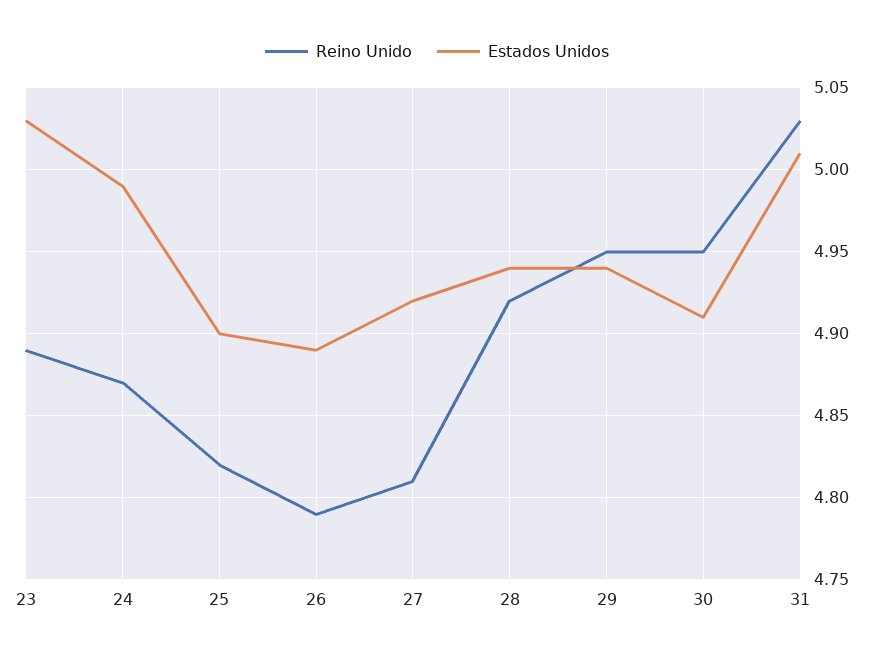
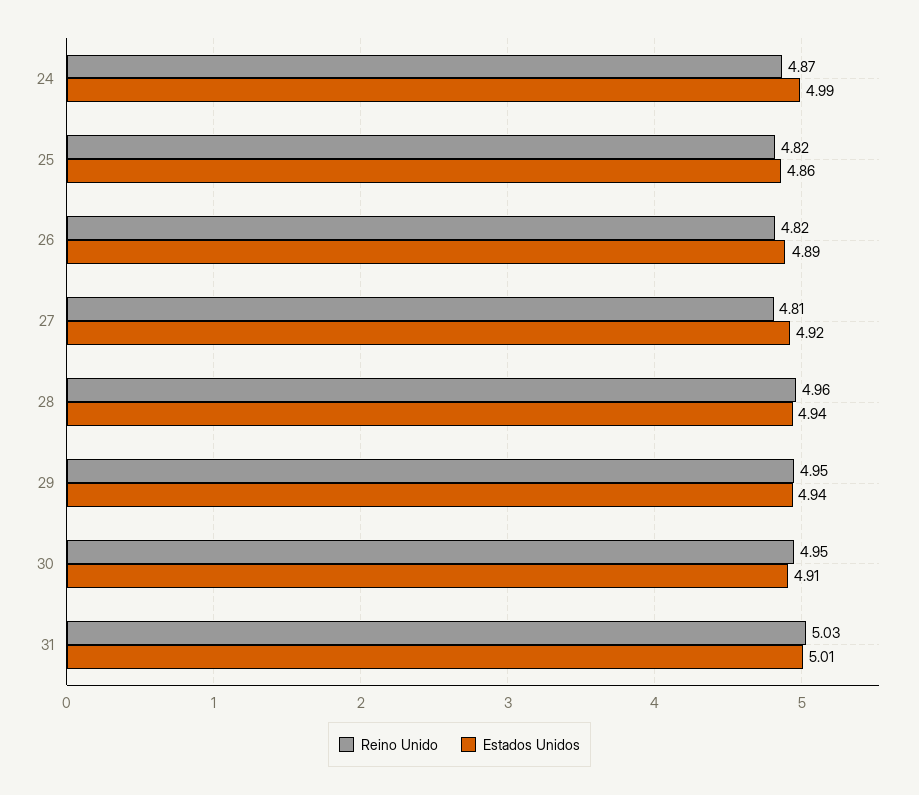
  {
    "Reino Unido": {
-     "23": 4.89,
      "24": 4.87,
      "25": 4.82,
-     "26": 4.79,
+     "26": 4.82,
      "27": 4.81,
-     "28": 4.92,
+     "28": 4.96,
      "29": 4.95,
      "30": 4.95,
      "31": 5.03
    },
    "Estados Unidos": {
-     "23": 5.03,
      "24": 4.99,
-     "25": 4.9,
+     "25": 4.86,
      "26": 4.89,
      "27": 4.92,
      "28": 4.94,
      "29": 4.94,
      "30": 4.91,
      "31": 5.01
    }
  }

